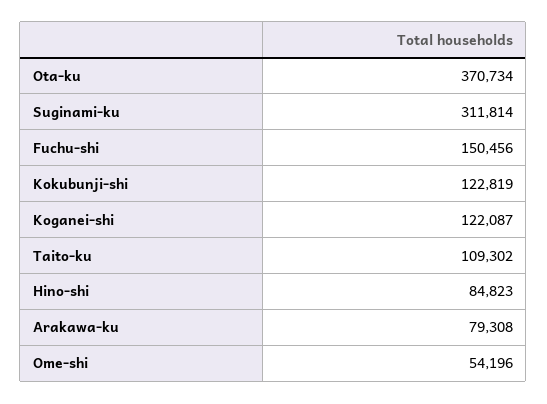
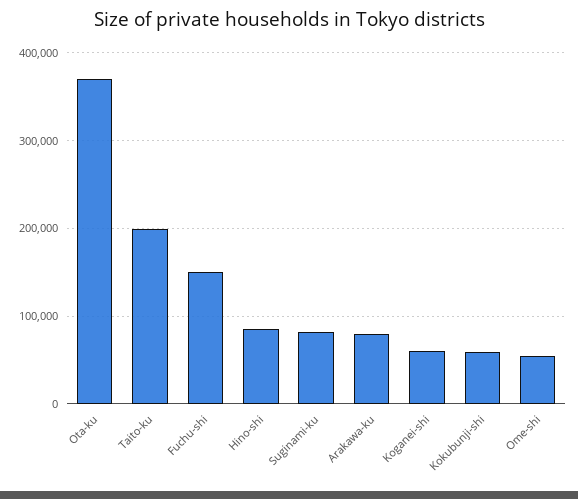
  {
    "Ota-ku": 370734,
-   "Suginami-ku": 311814,
+   "Suginami-ku": 80000,
    "Fuchu-shi": 150456,
-   "Kokubunji-shi": 122819,
+   "Kokubunji-shi": 60000,
-   "Koganei-shi": 122087,
+   "Koganei-shi": 60000,
-   "Taito-ku": 109302,
+   "Taito-ku": 200000,
    "Hino-shi": 84823,
    "Arakawa-ku": 79308,
    "Ome-shi": 54196
  }

